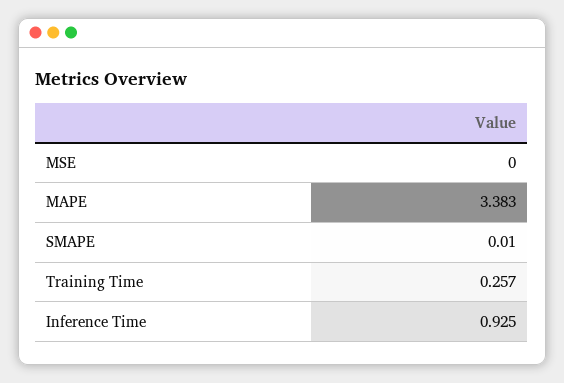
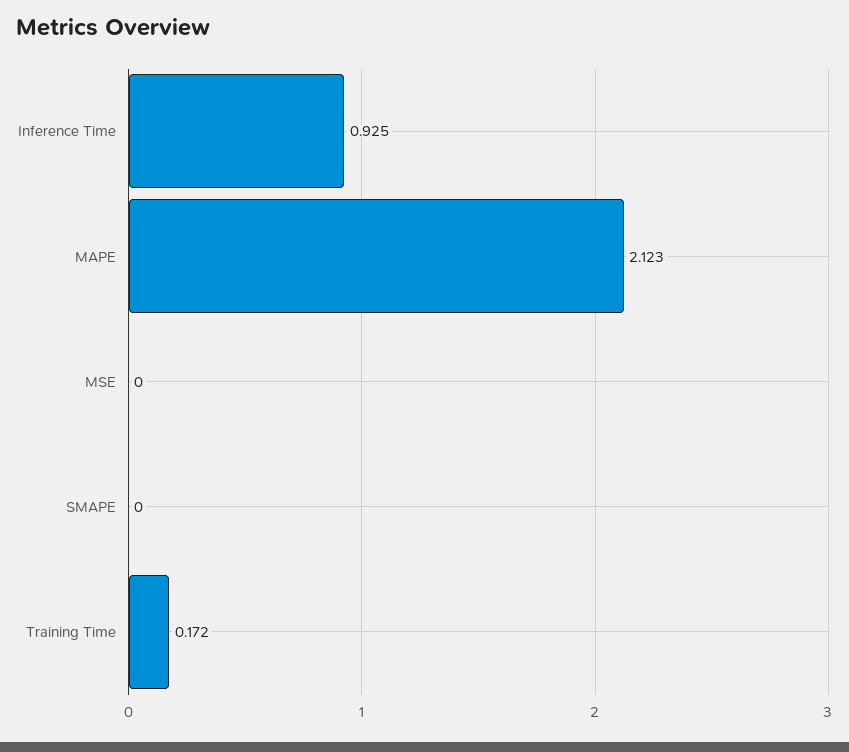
  {
    "MSE": 0,
-   "MAPE": 3.383,
+   "MAPE": 2.123,
-   "SMAPE": 0.01,
+   "SMAPE": 0,
-   "Training Time": 0.257,
+   "Training Time": 0.172,
    "Inference Time": 0.925
  }

